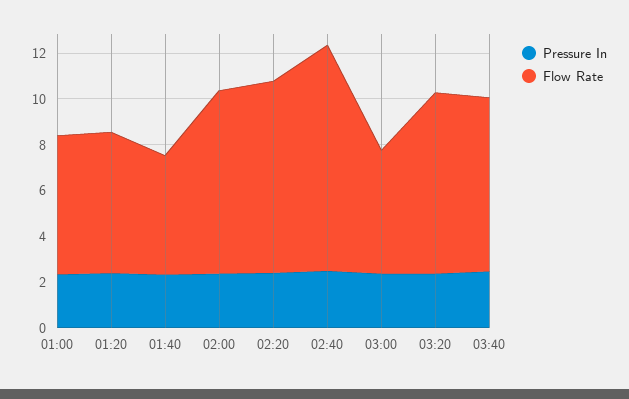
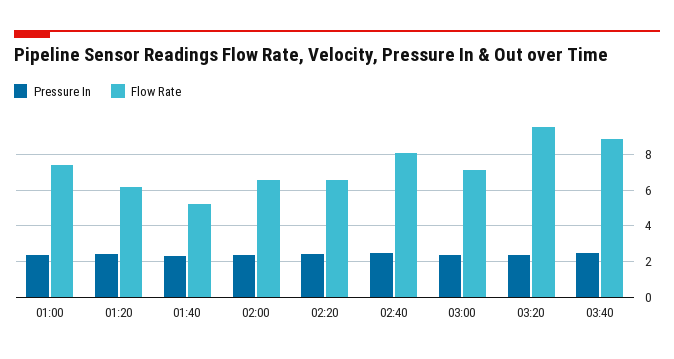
  {
    "Pressure In": {
      "01:00": 2.5,
      "01:20": 2.5,
      "01:40": 2.5,
      "02:00": 2.5,
      "02:20": 2.5,
      "02:40": 2.5,
      "03:00": 2.5,
      "03:20": 2.5,
      "03:40": 2.5
    },
    "Flow Rate": {
-     "01:00": 6,
+     "01:00": 7.5,
      "01:20": 6,
      "01:40": 5,
-     "02:00": 8,
+     "02:00": 6.5,
-     "02:20": 8.5,
+     "02:20": 6.5,
-     "02:40": 10,
+     "02:40": 8,
-     "03:00": 5.5,
+     "03:00": 7,
-     "03:20": 8,
+     "03:20": 9.5,
-     "03:40": 7.5
+     "03:40": 9
    }
  }

